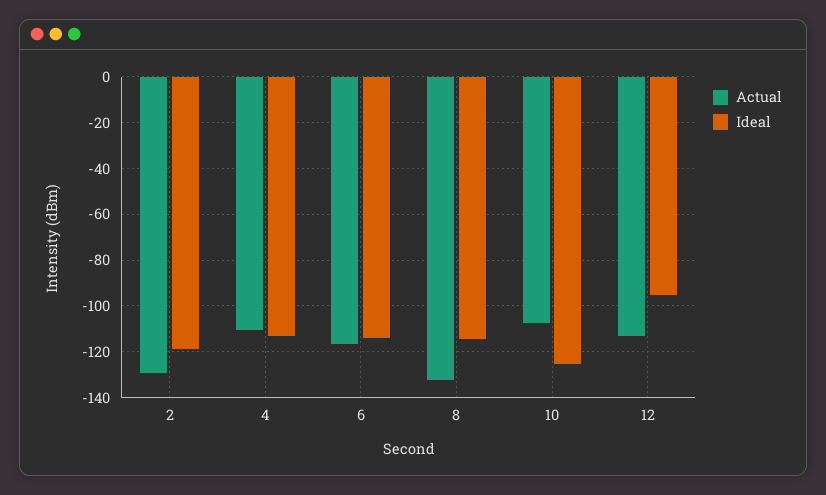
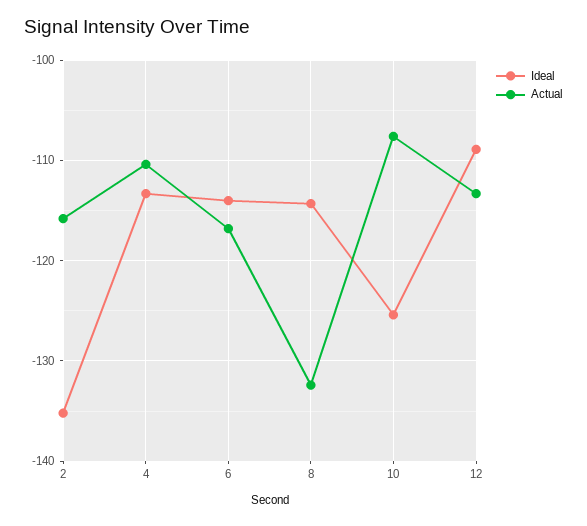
  {
    "Actual": {
-     "2": -130,
+     "2": -116,
      "4": -110,
      "6": -117,
      "8": -132,
      "10": -108,
      "12": -113
    },
    "Ideal": {
-     "2": -120,
+     "2": -135,
      "4": -113,
      "6": -114,
      "8": -114,
      "10": -125,
-     "12": -95
+     "12": -109
    }
  }

